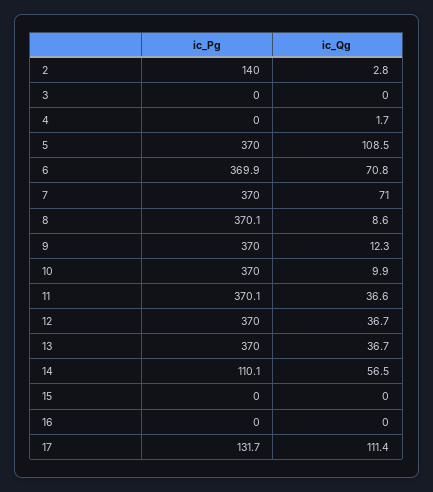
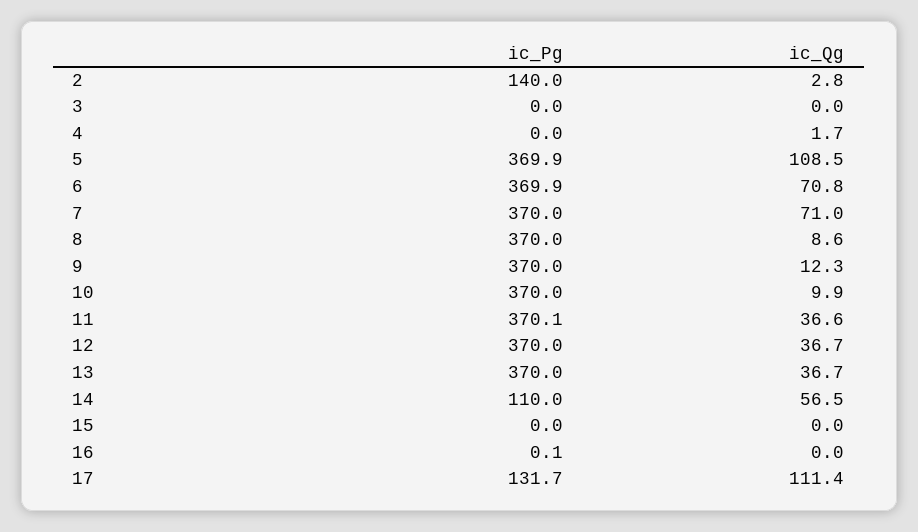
  {
    "ic_Pg": {
      "2": 140,
      "3": 0,
      "4": 0,
-     "5": 370,
+     "5": 369.9,
      "6": 369.9,
      "7": 370,
-     "8": 370.1,
+     "8": 370,
      "9": 370,
      "10": 370,
      "11": 370.1,
      "12": 370,
      "13": 370,
-     "14": 110.1,
+     "14": 110,
      "15": 0,
-     "16": 0,
+     "16": 0.1,
      "17": 131.7
    },
    "ic_Qg": {
      "2": 2.8,
      "3": 0,
      "4": 1.7,
      "5": 108.5,
      "6": 70.8,
      "7": 71,
      "8": 8.6,
      "9": 12.3,
      "10": 9.9,
      "11": 36.6,
      "12": 36.7,
      "13": 36.7,
      "14": 56.5,
      "15": 0,
      "16": 0,
      "17": 111.4
    }
  }

